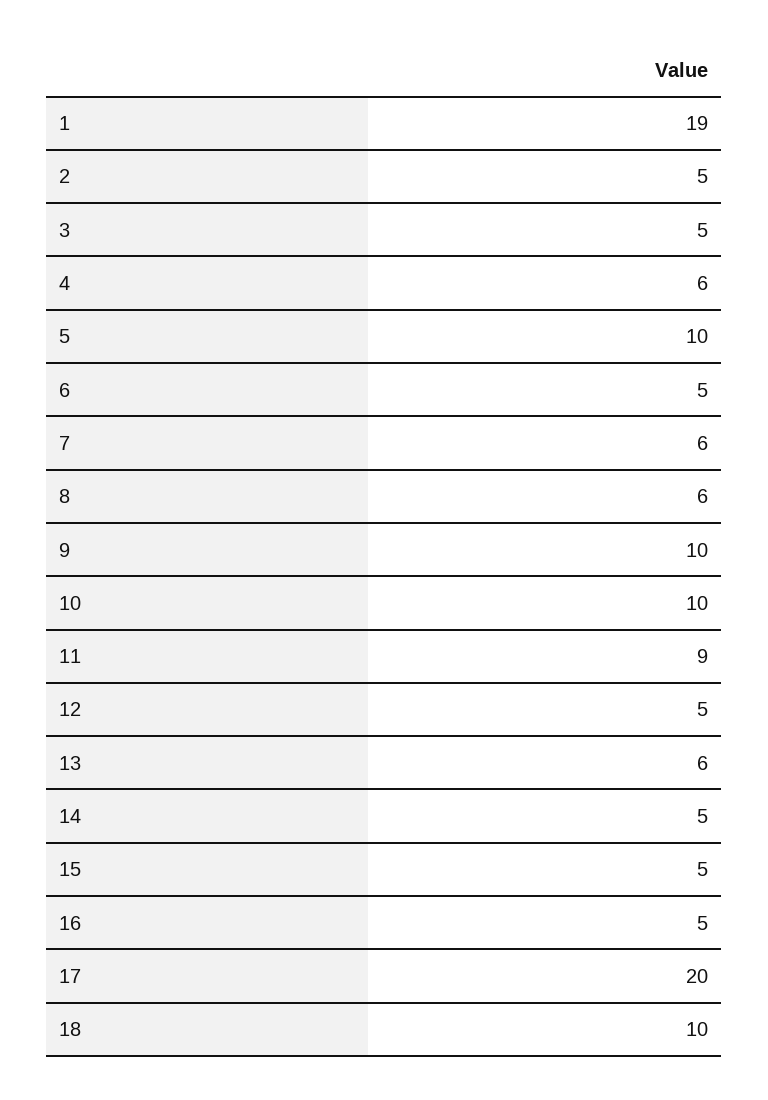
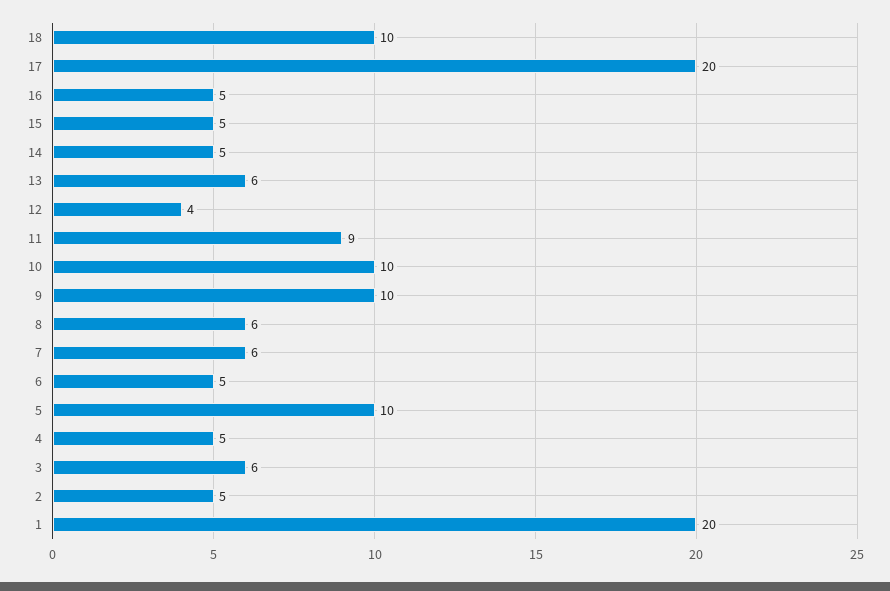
  {
-   "1": 19,
+   "1": 20,
    "2": 5,
-   "3": 5,
+   "3": 6,
-   "4": 6,
+   "4": 5,
    "5": 10,
    "6": 5,
    "7": 6,
    "8": 6,
    "9": 10,
    "10": 10,
    "11": 9,
-   "12": 5,
+   "12": 4,
    "13": 6,
    "14": 5,
    "15": 5,
    "16": 5,
    "17": 20,
    "18": 10
  }

